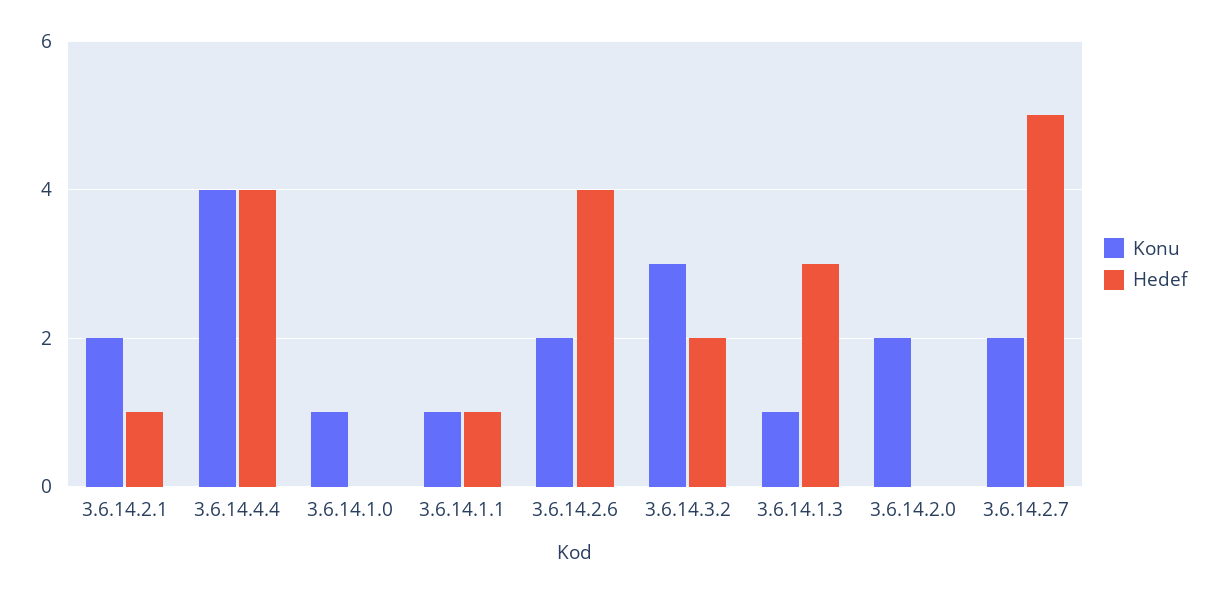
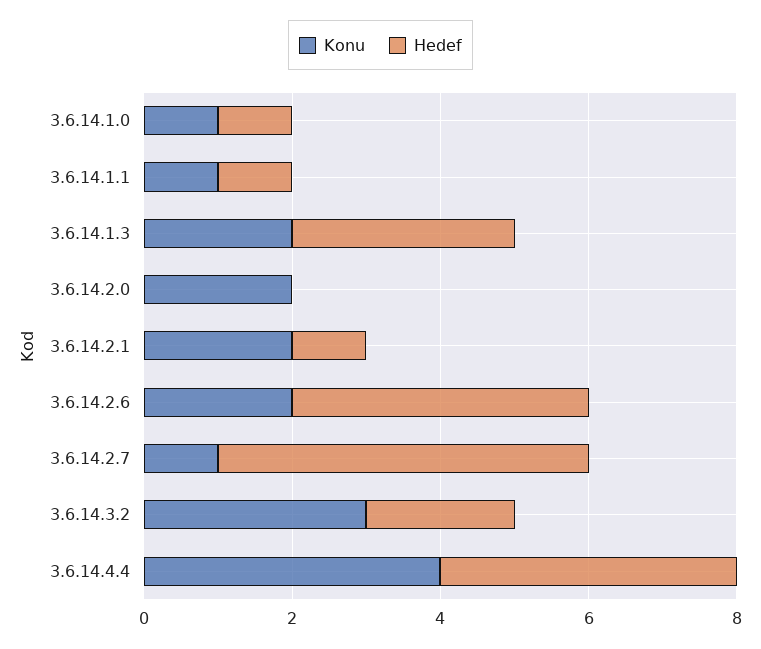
  {
    "Konu": {
      "3.6.14.2.1": 2,
      "3.6.14.4.4": 4,
      "3.6.14.1.0": 1,
      "3.6.14.1.1": 1,
      "3.6.14.2.6": 2,
      "3.6.14.3.2": 3,
-     "3.6.14.1.3": 1,
+     "3.6.14.1.3": 2,
      "3.6.14.2.0": 2,
-     "3.6.14.2.7": 2
+     "3.6.14.2.7": 1
    },
    "Hedef": {
      "3.6.14.2.1": 1,
      "3.6.14.4.4": 4,
-     "3.6.14.1.0": 0,
+     "3.6.14.1.0": 1,
      "3.6.14.1.1": 1,
      "3.6.14.2.6": 4,
      "3.6.14.3.2": 2,
      "3.6.14.1.3": 3,
      "3.6.14.2.0": 0,
      "3.6.14.2.7": 5
    }
  }

